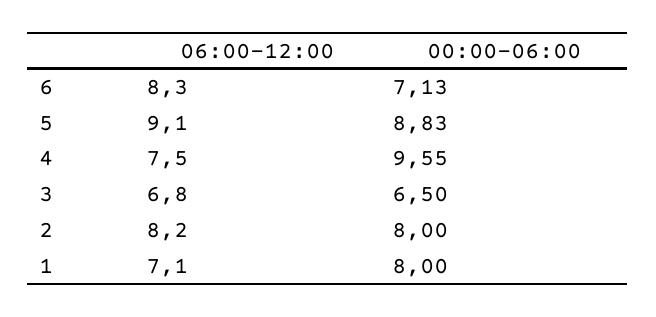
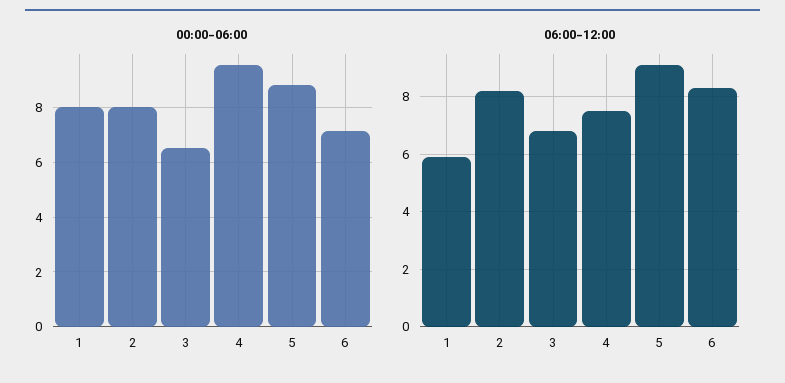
  {
    "06:00-12:00": {
      "6": 8.3,
      "5": 9.1,
      "4": 7.5,
      "3": 6.8,
      "2": 8.2,
-     "1": 7.1
+     "1": 6
    },
    "00:00-06:00": {
      "6": 7.13,
      "5": 8.83,
      "4": 9.55,
      "3": 6.5,
      "2": 8,
      "1": 8
    }
  }

